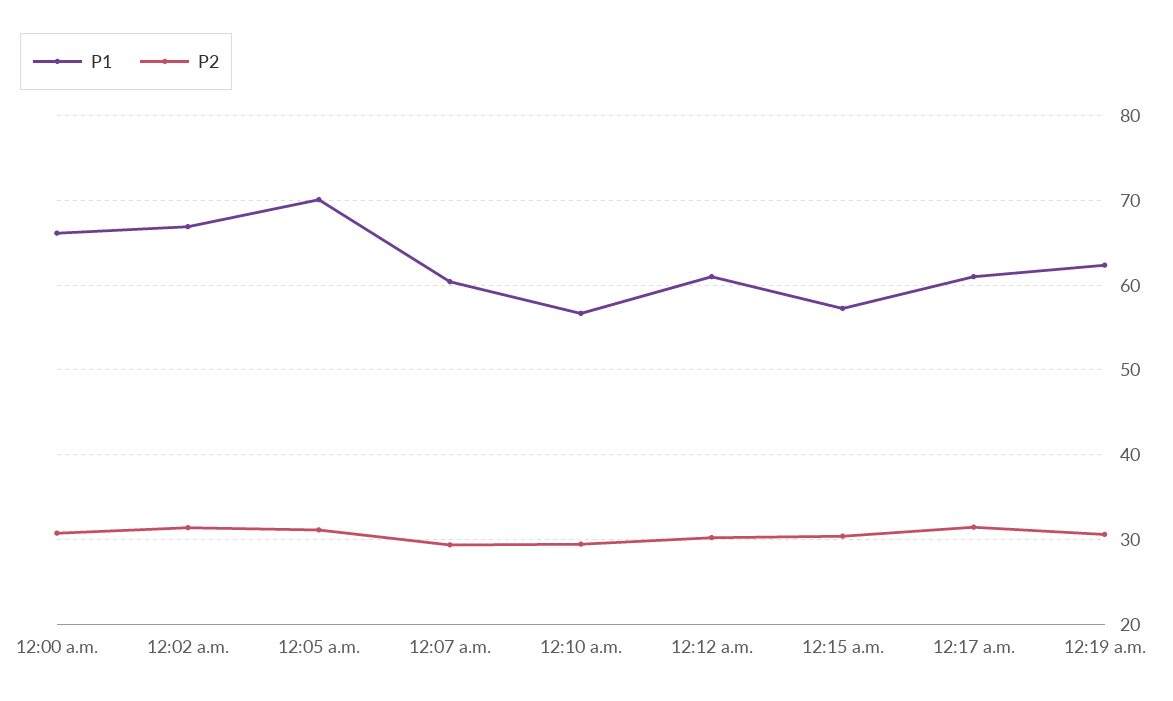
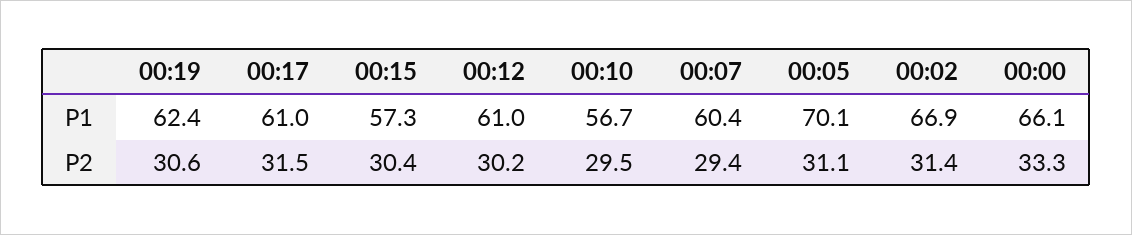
  {
    "P1": {
      "12:00 a.m.": 66.1,
      "12:02 a.m.": 66.9,
      "12:05 a.m.": 70.1,
      "12:07 a.m.": 60.4,
      "12:10 a.m.": 56.7,
      "12:12 a.m.": 61,
      "12:15 a.m.": 57.3,
      "12:17 a.m.": 61,
      "12:19 a.m.": 62.4
    },
    "P2": {
-     "12:00 a.m.": 31,
+     "12:00 a.m.": 33.3,
      "12:02 a.m.": 31.4,
      "12:05 a.m.": 31.1,
      "12:07 a.m.": 29.4,
      "12:10 a.m.": 29.5,
      "12:12 a.m.": 30.2,
      "12:15 a.m.": 30.4,
      "12:17 a.m.": 31.5,
      "12:19 a.m.": 30.6
    }
  }

